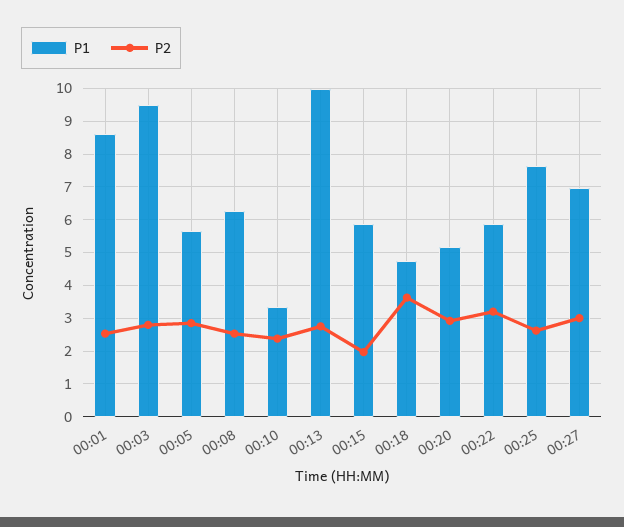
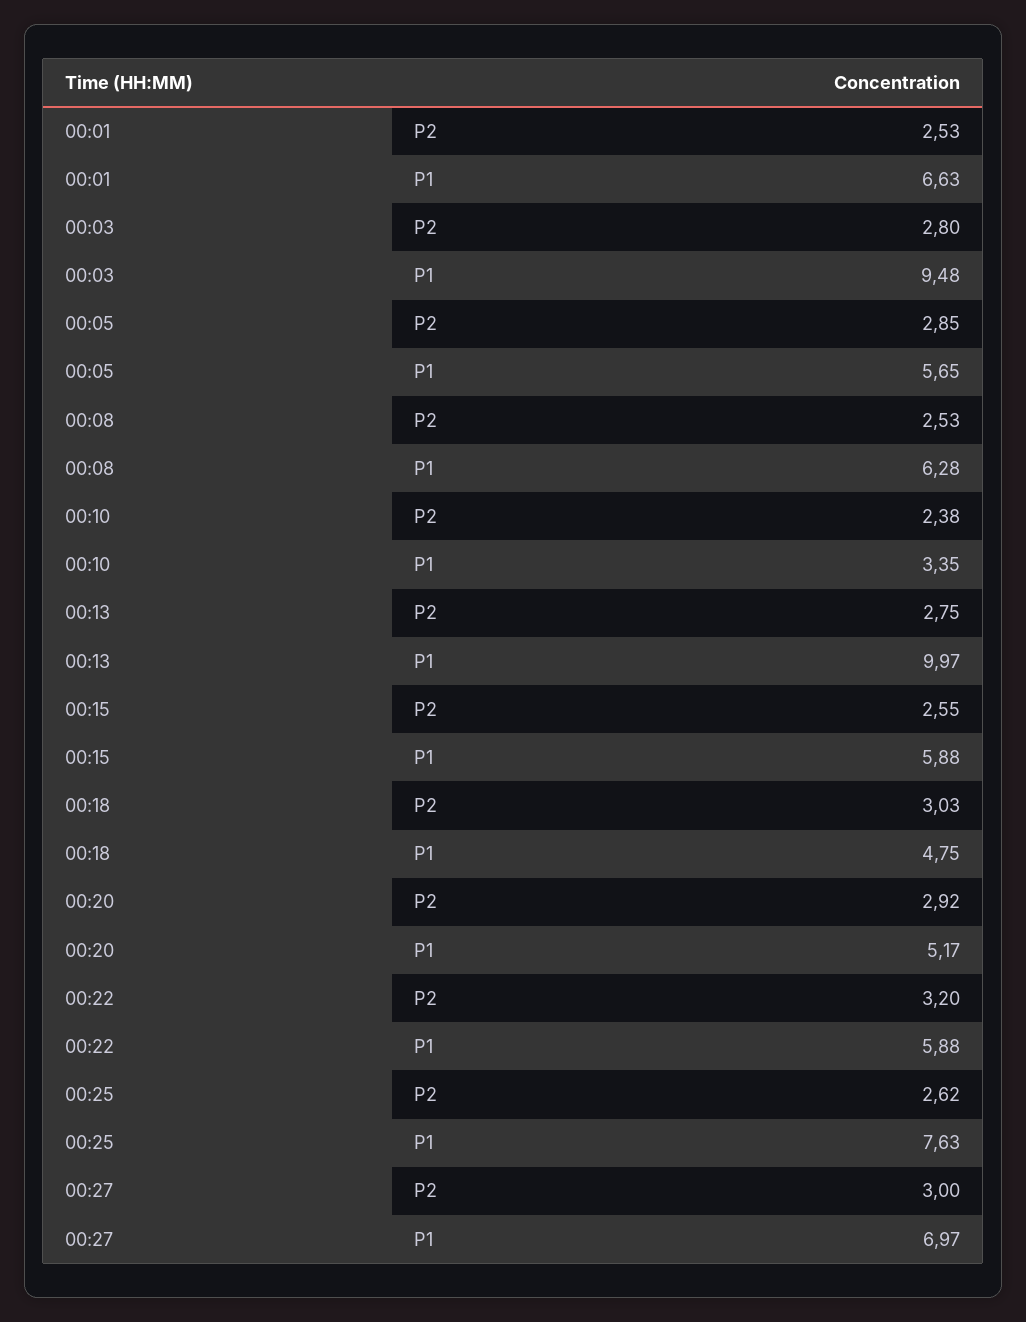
  {
    "P1": {
-     "00:01": 8.6,
+     "00:01": 6.63,
      "00:03": 9.48,
      "00:05": 5.65,
      "00:08": 6.28,
      "00:10": 3.35,
      "00:13": 9.97,
      "00:15": 5.88,
      "00:18": 4.75,
      "00:20": 5.17,
      "00:22": 5.88,
      "00:25": 7.63,
      "00:27": 6.97
    },
    "P2": {
      "00:01": 2.53,
      "00:03": 2.8,
      "00:05": 2.85,
      "00:08": 2.53,
      "00:10": 2.38,
      "00:13": 2.75,
-     "00:15": 2,
+     "00:15": 2.55,
-     "00:18": 3.6,
+     "00:18": 3.03,
      "00:20": 2.92,
      "00:22": 3.2,
      "00:25": 2.62,
      "00:27": 3
    }
  }

